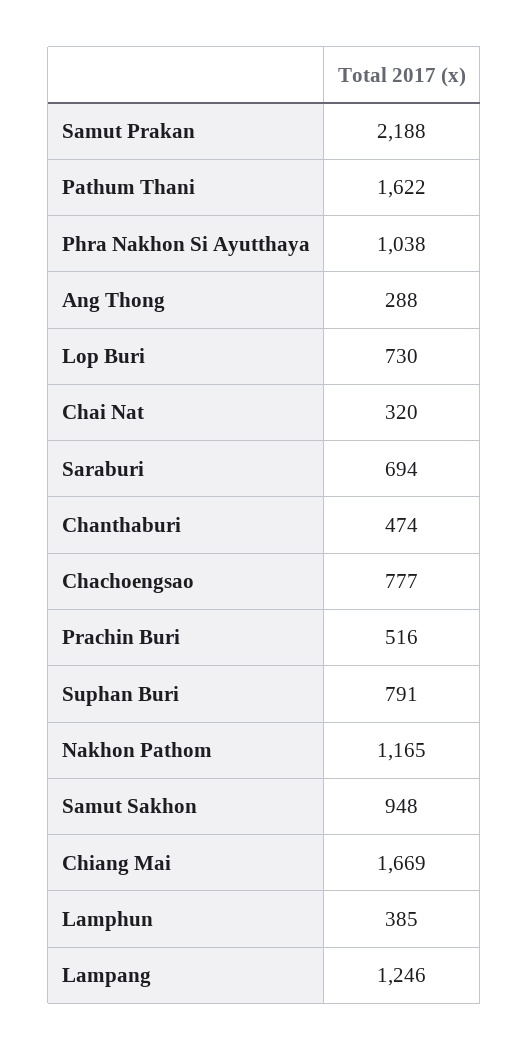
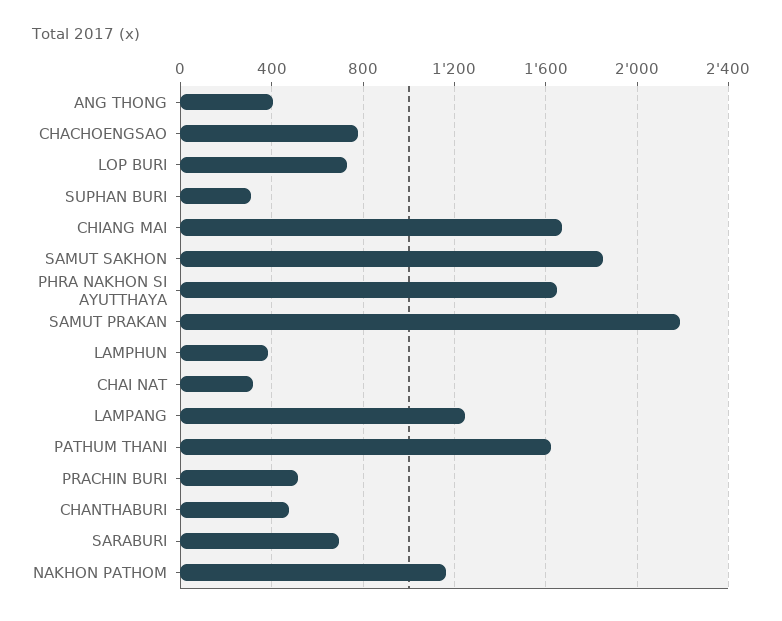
  {
    "Samut Prakan": 2188,
    "Pathum Thani": 1622,
-   "Phra Nakhon Si Ayutthaya": 1038,
+   "Phra Nakhon Si Ayutthaya": 1650,
-   "Ang Thong": 288,
+   "Ang Thong": 400,
    "Lop Buri": 730,
    "Chai Nat": 320,
    "Saraburi": 694,
    "Chanthaburi": 474,
    "Chachoengsao": 777,
    "Prachin Buri": 516,
-   "Suphan Buri": 791,
+   "Suphan Buri": 300,
    "Nakhon Pathom": 1165,
-   "Samut Sakhon": 948,
+   "Samut Sakhon": 1850,
    "Chiang Mai": 1669,
    "Lamphun": 385,
    "Lampang": 1246
  }

